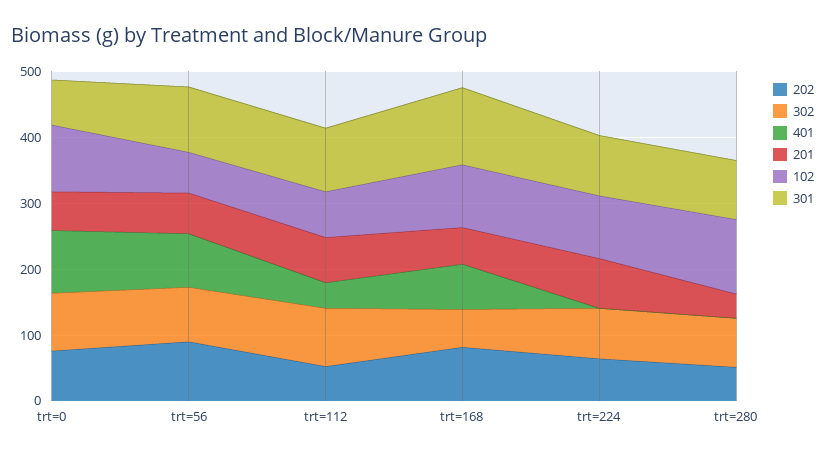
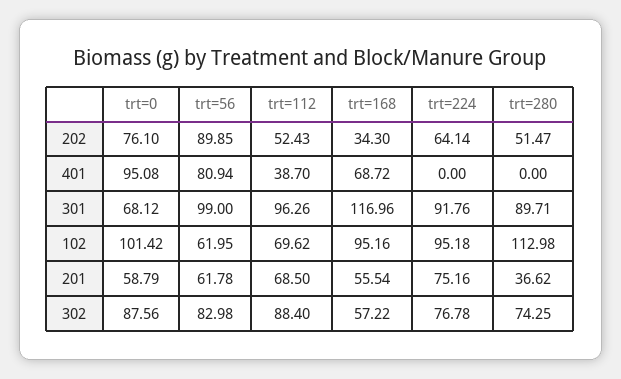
  {
    "202": {
      "trt=0": 76.1,
      "trt=56": 89.85,
      "trt=112": 52.43,
-     "trt=168": 80,
+     "trt=168": 34.3,
      "trt=224": 64.14,
      "trt=280": 51.47
    },
    "302": {
      "trt=0": 87.56,
      "trt=56": 82.98,
      "trt=112": 88.4,
      "trt=168": 57.22,
      "trt=224": 76.78,
      "trt=280": 74.25
    },
    "401": {
      "trt=0": 95.08,
      "trt=56": 80.94,
      "trt=112": 38.7,
      "trt=168": 68.72,
      "trt=224": 0,
      "trt=280": 0
    },
    "201": {
      "trt=0": 58.79,
      "trt=56": 61.78,
      "trt=112": 68.5,
      "trt=168": 55.54,
      "trt=224": 75.16,
      "trt=280": 36.62
    },
    "102": {
      "trt=0": 101.42,
      "trt=56": 61.95,
      "trt=112": 69.62,
      "trt=168": 95.16,
      "trt=224": 95.18,
      "trt=280": 112.98
    },
    "301": {
      "trt=0": 68.12,
      "trt=56": 99,
      "trt=112": 96.26,
      "trt=168": 116.96,
      "trt=224": 91.76,
      "trt=280": 89.71
    }
  }

